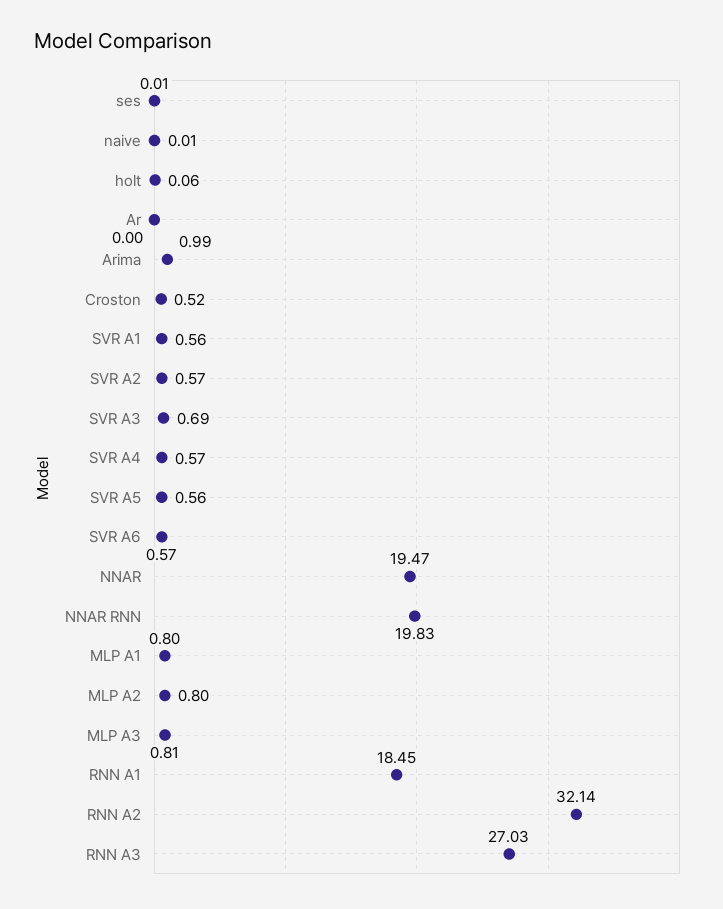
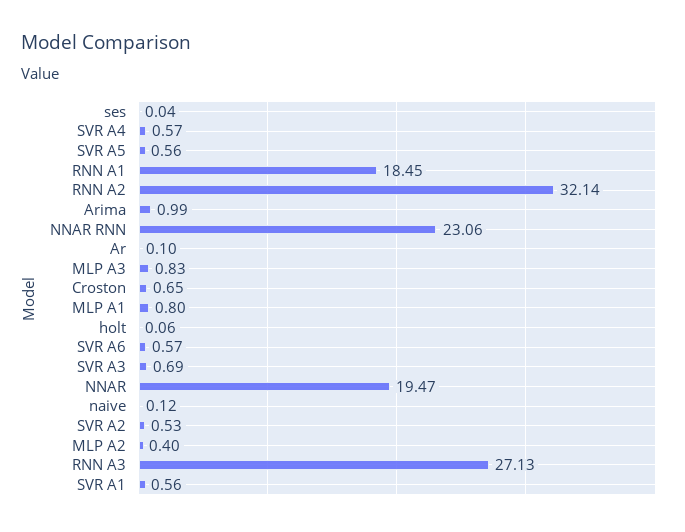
  {
-   "ses": 0.01,
+   "ses": 0.04,
-   "naive": 0.01,
+   "naive": 0.12,
    "holt": 0.06,
-   "Ar": 0,
+   "Ar": 0.1,
    "Arima": 0.99,
-   "Croston": 0.52,
+   "Croston": 0.65,
    "SVR A1": 0.56,
-   "SVR A2": 0.57,
+   "SVR A2": 0.53,
    "SVR A3": 0.69,
    "SVR A4": 0.57,
    "SVR A5": 0.56,
    "SVR A6": 0.57,
    "NNAR": 19.47,
-   "NNAR RNN": 19.83,
+   "NNAR RNN": 23.06,
    "MLP A1": 0.8,
-   "MLP A2": 0.8,
+   "MLP A2": 0.4,
-   "MLP A3": 0.81,
+   "MLP A3": 0.83,
    "RNN A1": 18.45,
    "RNN A2": 32.14,
-   "RNN A3": 27.03
+   "RNN A3": 27.13
  }

